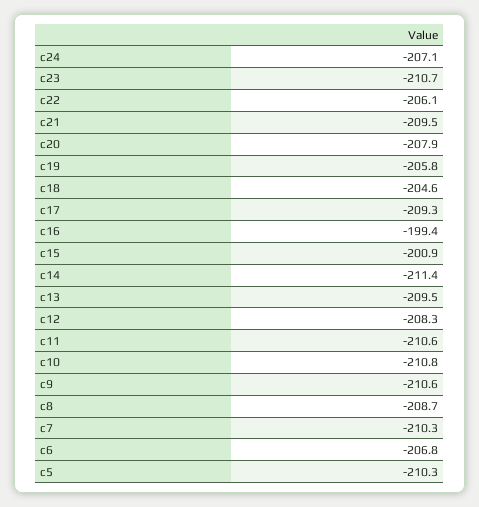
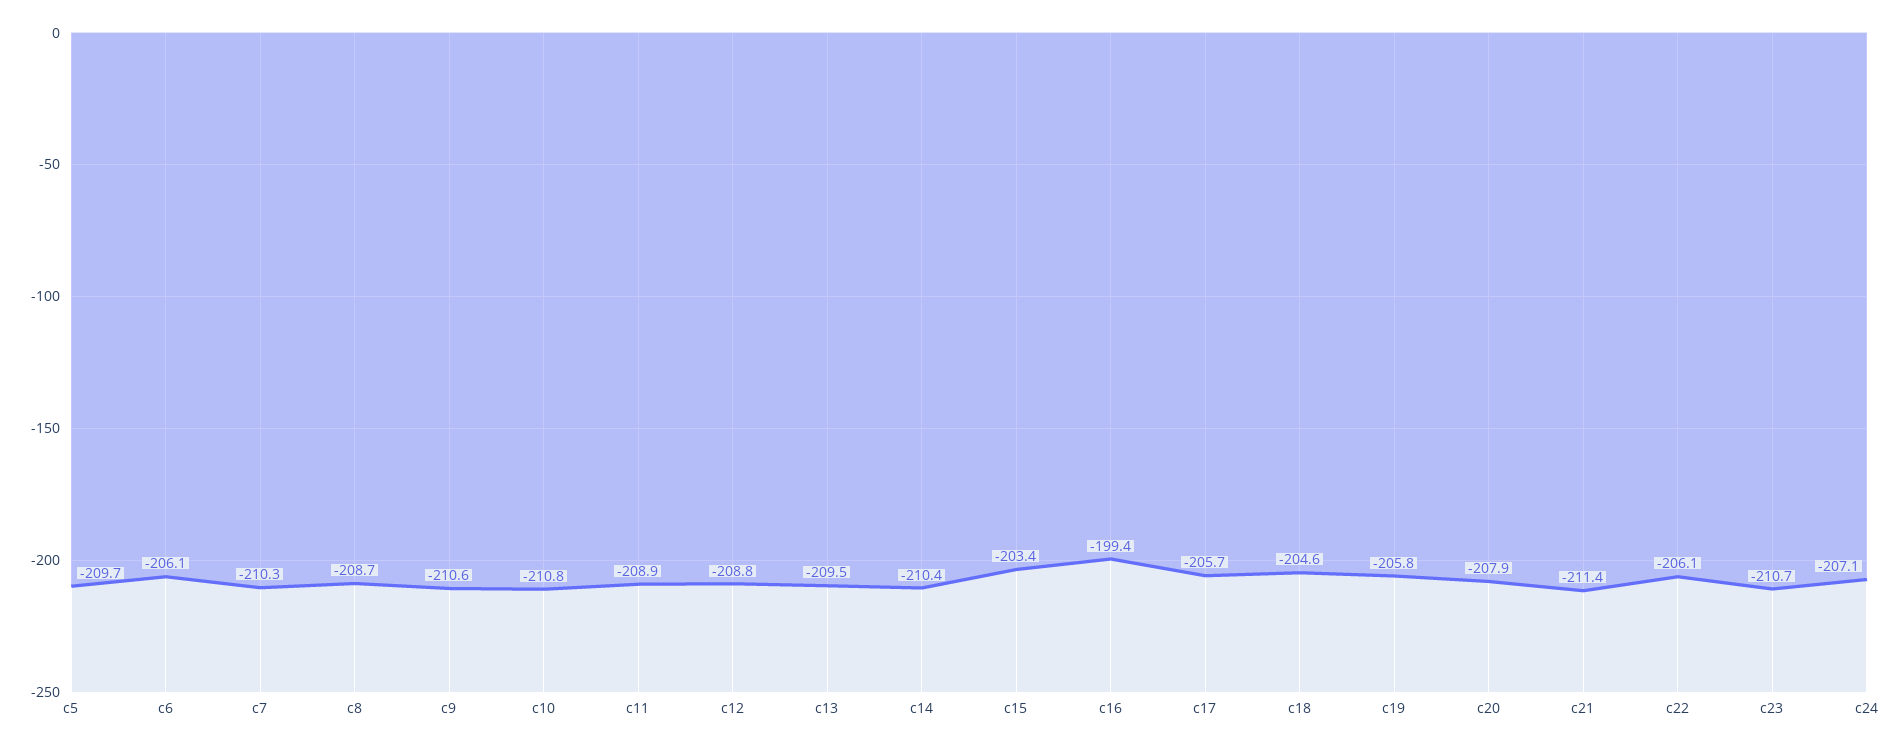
  {
    "c24": -207.1,
    "c23": -210.7,
    "c22": -206.1,
-   "c21": -209.5,
+   "c21": -211.4,
    "c20": -207.9,
    "c19": -205.8,
    "c18": -204.6,
-   "c17": -209.3,
+   "c17": -205.7,
    "c16": -199.4,
-   "c15": -200.9,
+   "c15": -203.4,
-   "c14": -211.4,
+   "c14": -210.4,
    "c13": -209.5,
-   "c12": -208.3,
+   "c12": -208.8,
-   "c11": -210.6,
+   "c11": -208.9,
    "c10": -210.8,
    "c9": -210.6,
    "c8": -208.7,
    "c7": -210.3,
-   "c6": -206.8,
+   "c6": -206.1,
-   "c5": -210.3
+   "c5": -209.7
  }

